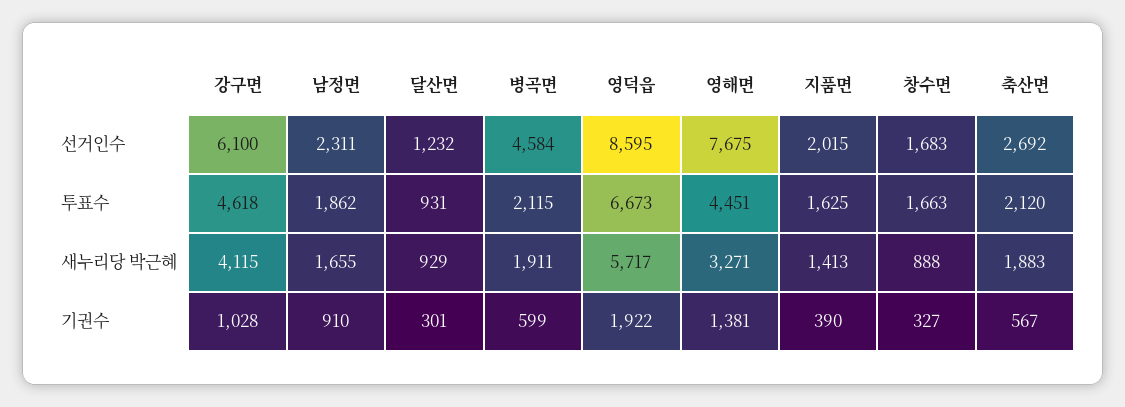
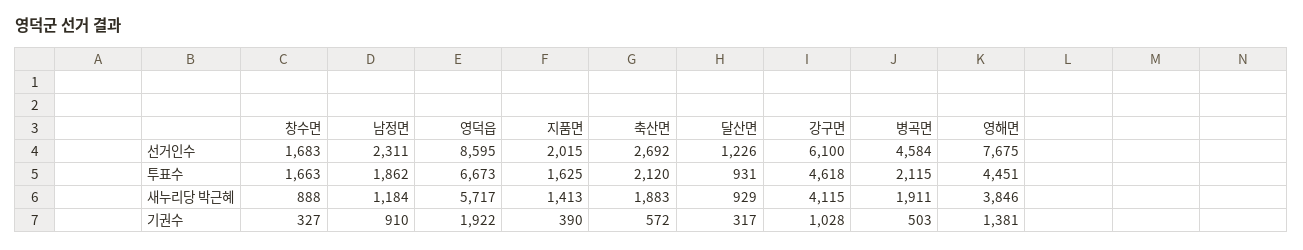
  {
    "강구면": {
      "선거인수": 6100,
      "투표수": 4618,
      "새누리당 박근혜": 4115,
      "기권수": 1028
    },
    "남정면": {
      "선거인수": 2311,
      "투표수": 1862,
-     "새누리당 박근혜": 1655,
+     "새누리당 박근혜": 1184,
      "기권수": 910
    },
    "달산면": {
-     "선거인수": 1232,
+     "선거인수": 1226,
      "투표수": 931,
      "새누리당 박근혜": 929,
-     "기권수": 301
+     "기권수": 317
    },
    "병곡면": {
      "선거인수": 4584,
      "투표수": 2115,
      "새누리당 박근혜": 1911,
-     "기권수": 599
+     "기권수": 503
    },
    "영덕읍": {
      "선거인수": 8595,
      "투표수": 6673,
      "새누리당 박근혜": 5717,
      "기권수": 1922
    },
    "영해면": {
      "선거인수": 7675,
      "투표수": 4451,
-     "새누리당 박근혜": 3271,
+     "새누리당 박근혜": 3846,
      "기권수": 1381
    },
    "지품면": {
      "선거인수": 2015,
      "투표수": 1625,
      "새누리당 박근혜": 1413,
      "기권수": 390
    },
    "창수면": {
      "선거인수": 1683,
      "투표수": 1663,
      "새누리당 박근혜": 888,
      "기권수": 327
    },
    "축산면": {
      "선거인수": 2692,
      "투표수": 2120,
      "새누리당 박근혜": 1883,
-     "기권수": 567
+     "기권수": 572
    }
  }

